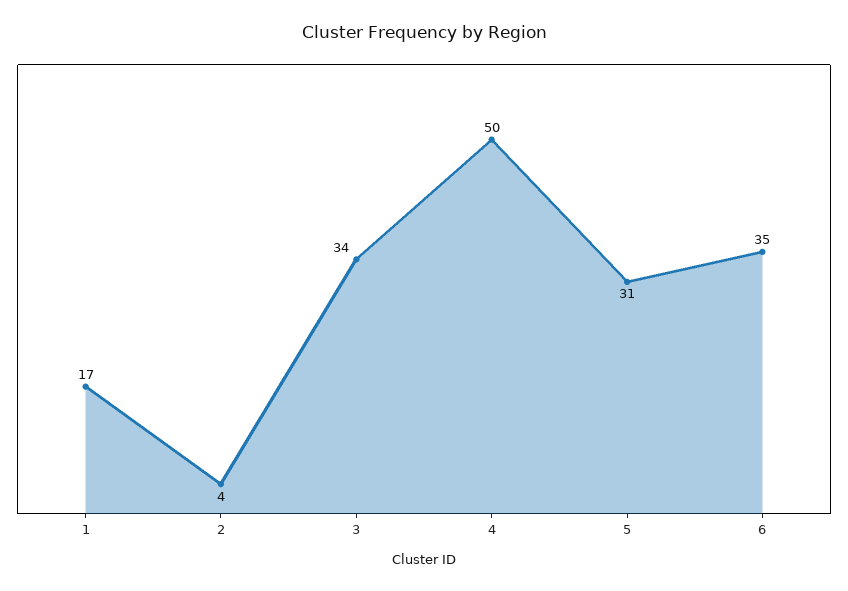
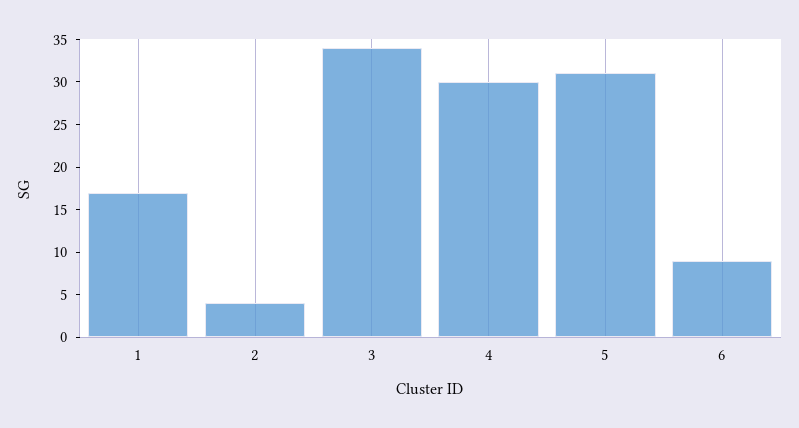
  {
    "1": 17,
    "2": 4,
    "3": 34,
-   "4": 50,
+   "4": 30,
    "5": 31,
-   "6": 35
+   "6": 9
  }

